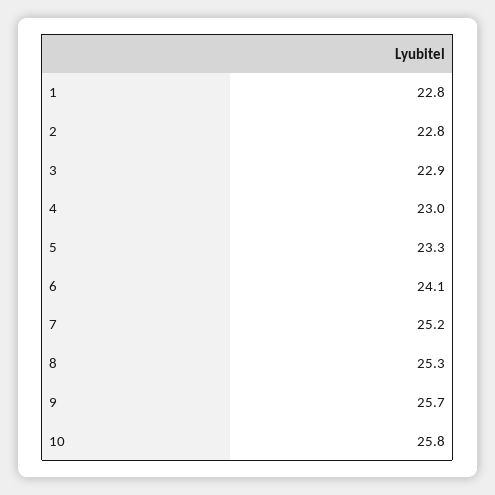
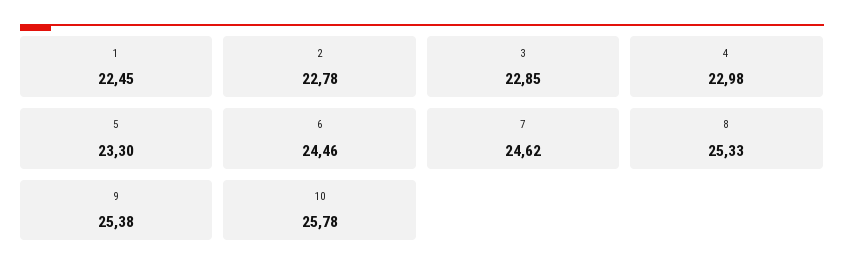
  {
-   "1": 22.8,
+   "1": 22.45,
    "2": 22.78,
    "3": 22.85,
    "4": 22.98,
    "5": 23.3,
-   "6": 24.1,
+   "6": 24.46,
-   "7": 25.2,
+   "7": 24.62,
    "8": 25.33,
-   "9": 25.7,
+   "9": 25.38,
    "10": 25.78
  }

